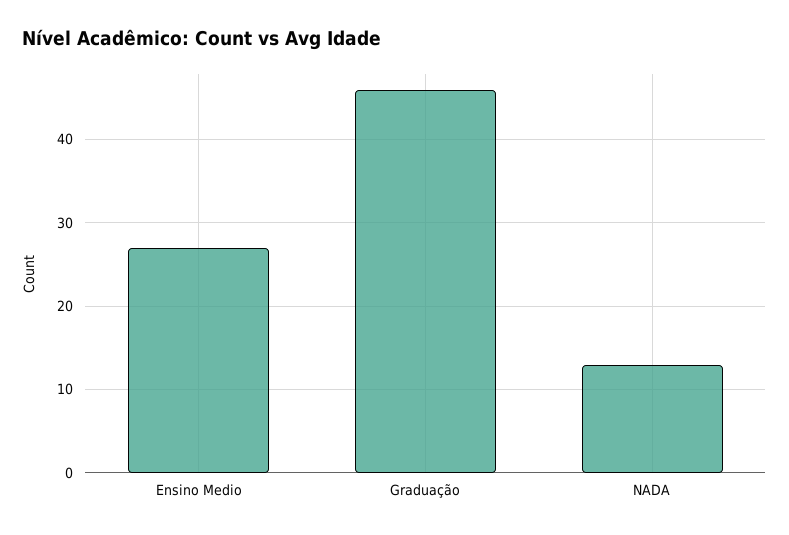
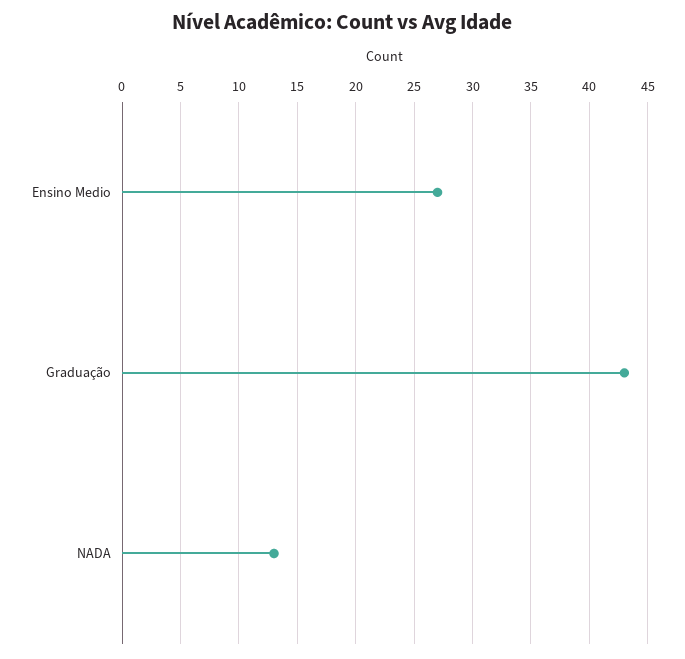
  {
    "Ensino Medio": 27,
-   "Graduação": 46,
+   "Graduação": 43,
    "NADA": 13
  }

